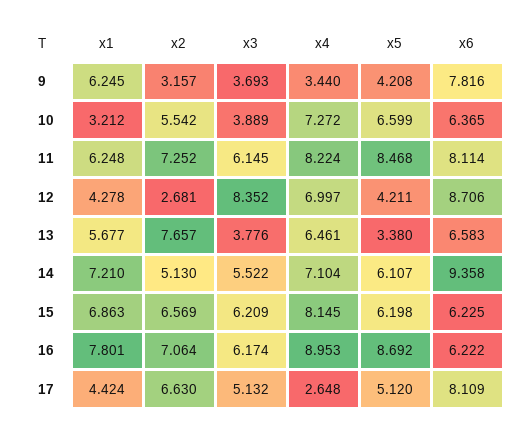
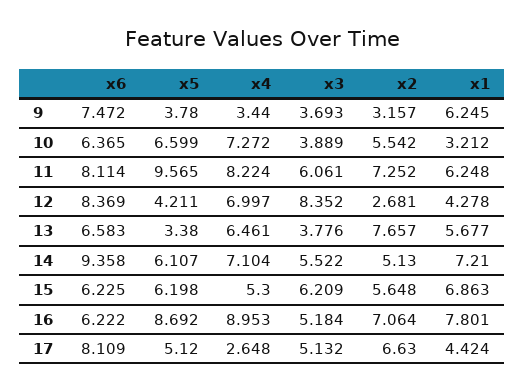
  {
    "x1": {
      "9": 6.245,
      "10": 3.212,
      "11": 6.248,
      "12": 4.278,
      "13": 5.677,
      "14": 7.21,
      "15": 6.863,
      "16": 7.801,
      "17": 4.424
    },
    "x2": {
      "9": 3.157,
      "10": 5.542,
      "11": 7.252,
      "12": 2.681,
      "13": 7.657,
      "14": 5.13,
-     "15": 6.569,
+     "15": 5.648,
      "16": 7.064,
      "17": 6.63
    },
    "x3": {
      "9": 3.693,
      "10": 3.889,
-     "11": 6.145,
+     "11": 6.061,
      "12": 8.352,
      "13": 3.776,
      "14": 5.522,
      "15": 6.209,
-     "16": 6.174,
+     "16": 5.184,
      "17": 5.132
    },
    "x4": {
      "9": 3.44,
      "10": 7.272,
      "11": 8.224,
      "12": 6.997,
      "13": 6.461,
      "14": 7.104,
-     "15": 8.145,
+     "15": 5.3,
      "16": 8.953,
      "17": 2.648
    },
    "x5": {
-     "9": 4.208,
+     "9": 3.78,
      "10": 6.599,
-     "11": 8.468,
+     "11": 9.565,
      "12": 4.211,
      "13": 3.38,
      "14": 6.107,
      "15": 6.198,
      "16": 8.692,
      "17": 5.12
    },
    "x6": {
-     "9": 7.816,
+     "9": 7.472,
      "10": 6.365,
      "11": 8.114,
-     "12": 8.706,
+     "12": 8.369,
      "13": 6.583,
      "14": 9.358,
      "15": 6.225,
      "16": 6.222,
      "17": 8.109
    }
  }

